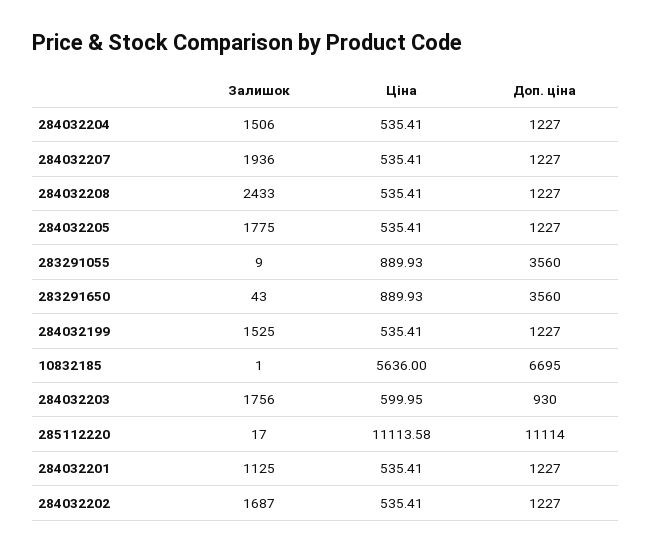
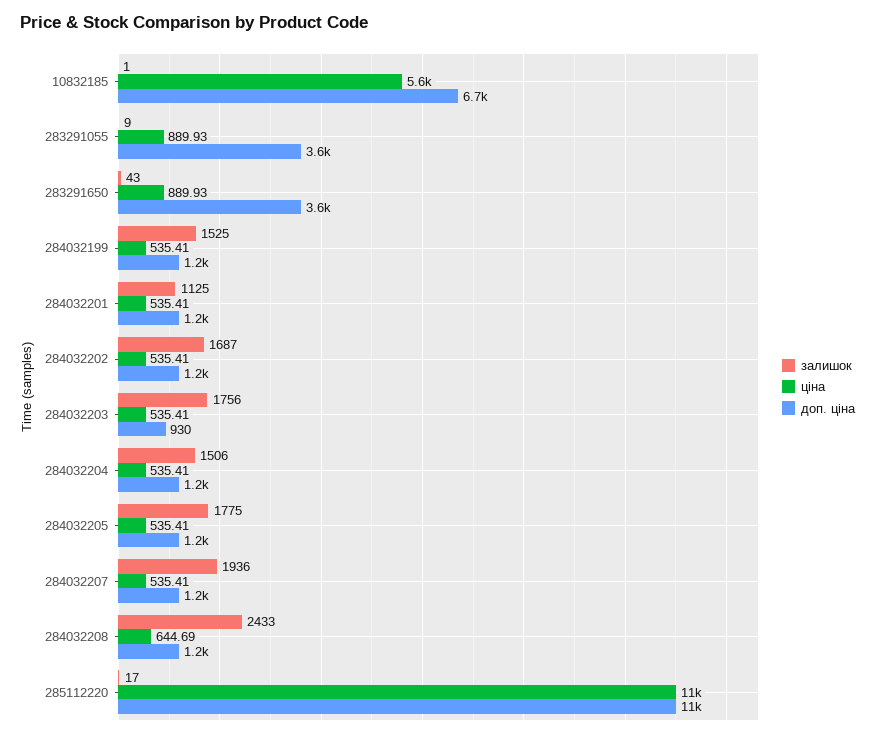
  {
    "Залишок": {
      "284032204": 1506,
      "284032207": 1936,
      "284032208": 2433,
      "284032205": 1775,
      "283291055": 9,
      "283291650": 43,
      "284032199": 1525,
      "10832185": 1,
      "284032203": 1756,
      "285112220": 17,
      "284032201": 1125,
      "284032202": 1687
    },
    "Ціна": {
      "284032204": 535.41,
      "284032207": 535.41,
-     "284032208": 535.41,
+     "284032208": 644.69,
      "284032205": 535.41,
      "283291055": 889.93,
      "283291650": 889.93,
      "284032199": 535.41,
      "10832185": 5636,
-     "284032203": 599.95,
+     "284032203": 535.41,
      "285112220": 11113.58,
      "284032201": 535.41,
      "284032202": 535.41
    },
    "Доп. ціна": {
      "284032204": 1227,
      "284032207": 1227,
      "284032208": 1227,
      "284032205": 1227,
      "283291055": 3560,
      "283291650": 3560,
      "284032199": 1227,
      "10832185": 6695,
      "284032203": 930,
      "285112220": 11114,
      "284032201": 1227,
      "284032202": 1227
    }
  }

